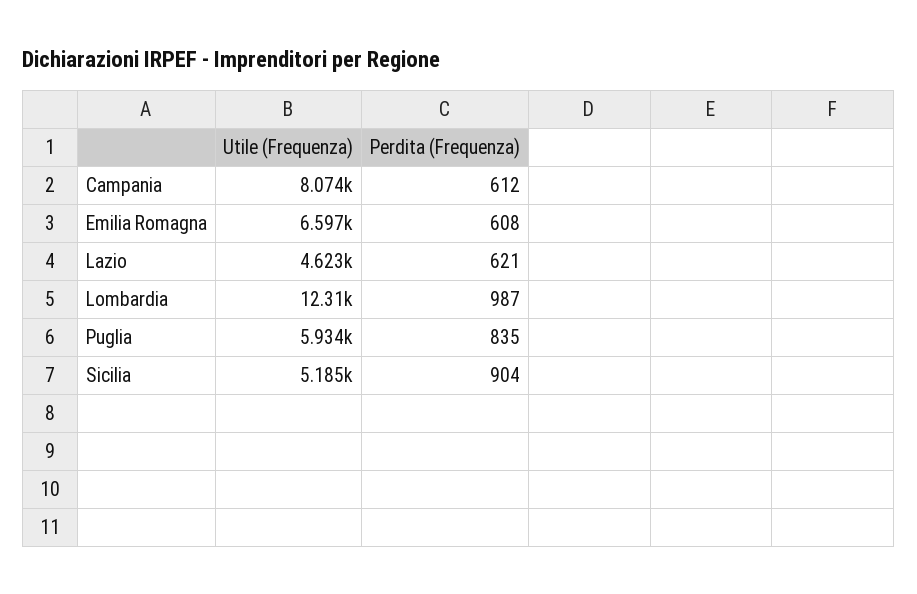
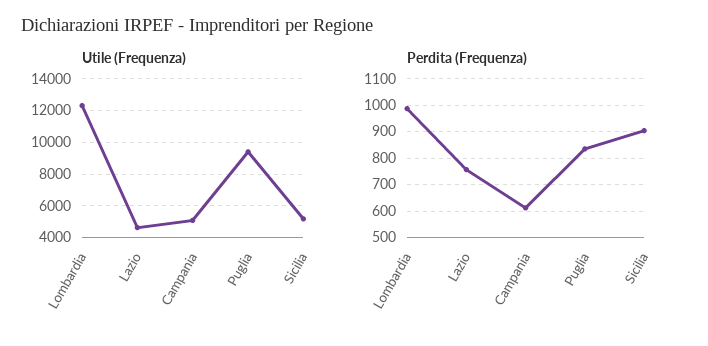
  {
    "Utile (Frequenza)": {
-     "Campania": 8074,
+     "Campania": 5000,
-     "Emilia Romagna": 6597,
      "Lazio": 4623,
      "Lombardia": 12310,
-     "Puglia": 5934,
+     "Puglia": 9500,
      "Sicilia": 5185
    },
    "Perdita (Frequenza)": {
      "Campania": 612,
-     "Emilia Romagna": 608,
-     "Lazio": 621,
+     "Lazio": 750,
      "Lombardia": 987,
      "Puglia": 835,
      "Sicilia": 904
    }
  }

